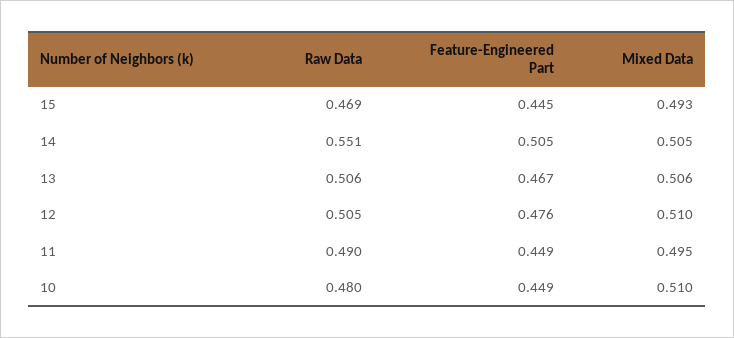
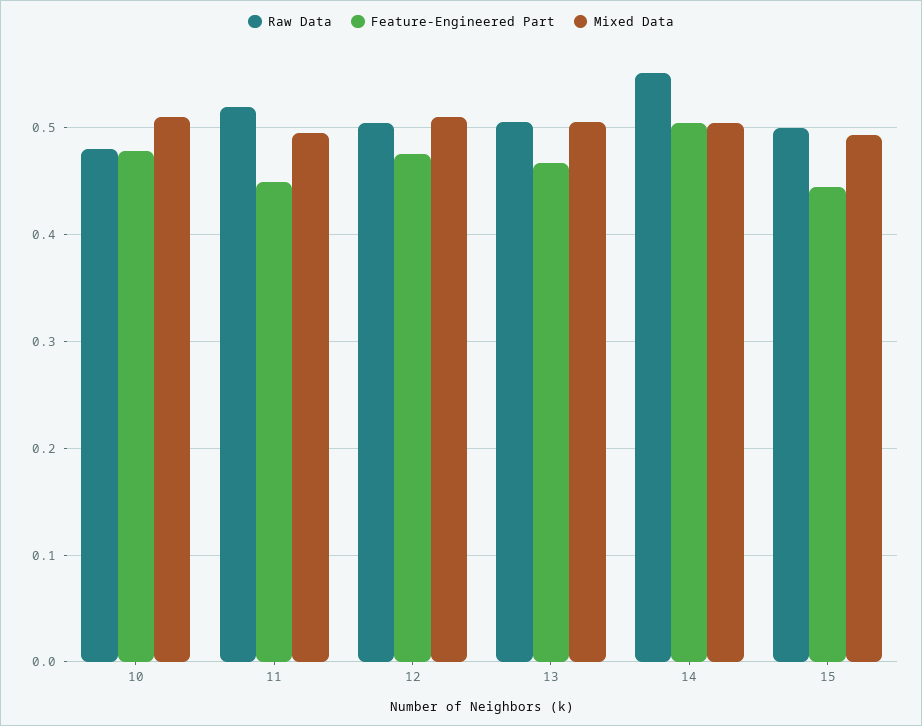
  {
    "Raw Data": {
-     "15": 0.469,
+     "15": 0.5,
      "14": 0.551,
      "13": 0.506,
      "12": 0.505,
-     "11": 0.49,
+     "11": 0.52,
      "10": 0.48
    },
    "Feature-Engineered Part": {
      "15": 0.445,
      "14": 0.505,
      "13": 0.467,
      "12": 0.476,
      "11": 0.449,
-     "10": 0.449
+     "10": 0.48
    },
    "Mixed Data": {
      "15": 0.493,
      "14": 0.505,
      "13": 0.506,
      "12": 0.51,
      "11": 0.495,
      "10": 0.51
    }
  }

